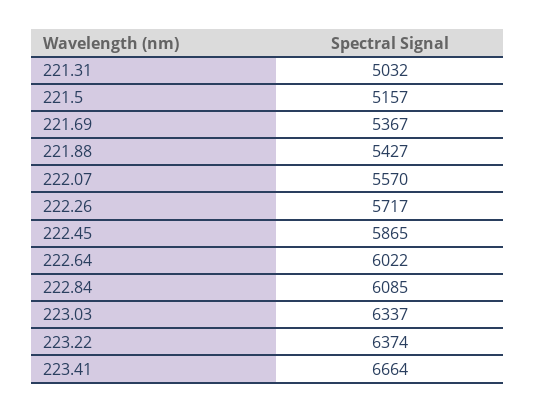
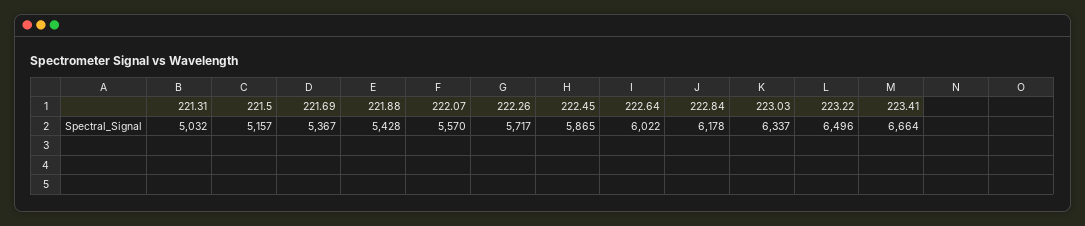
  {
    "221.31": 5032,
    "221.5": 5157,
    "221.69": 5367,
-   "221.88": 5427,
+   "221.88": 5428,
    "222.07": 5570,
    "222.26": 5717,
    "222.45": 5865,
    "222.64": 6022,
-   "222.84": 6085,
+   "222.84": 6178,
    "223.03": 6337,
-   "223.22": 6374,
+   "223.22": 6496,
    "223.41": 6664
  }

